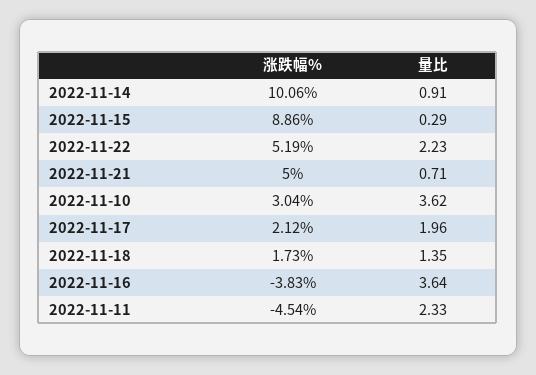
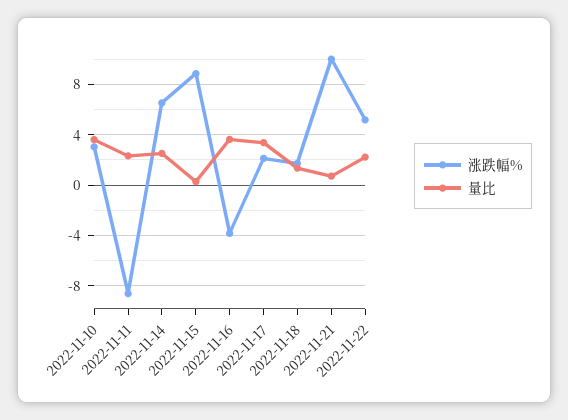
  {
    "涨跌幅%": {
-     "2022-11-14": 10.06,
+     "2022-11-14": 6.5,
      "2022-11-15": 8.86,
      "2022-11-22": 5.19,
-     "2022-11-21": 5,
+     "2022-11-21": 10,
      "2022-11-10": 3.04,
      "2022-11-17": 2.12,
      "2022-11-18": 1.73,
      "2022-11-16": -3.83,
-     "2022-11-11": -4.54
+     "2022-11-11": -8.5
    },
    "量比": {
-     "2022-11-14": 0.91,
+     "2022-11-14": 2.5,
      "2022-11-15": 0.29,
      "2022-11-22": 2.23,
      "2022-11-21": 0.71,
      "2022-11-10": 3.62,
-     "2022-11-17": 1.96,
+     "2022-11-17": 3.5,
      "2022-11-18": 1.35,
      "2022-11-16": 3.64,
      "2022-11-11": 2.33
    }
  }

